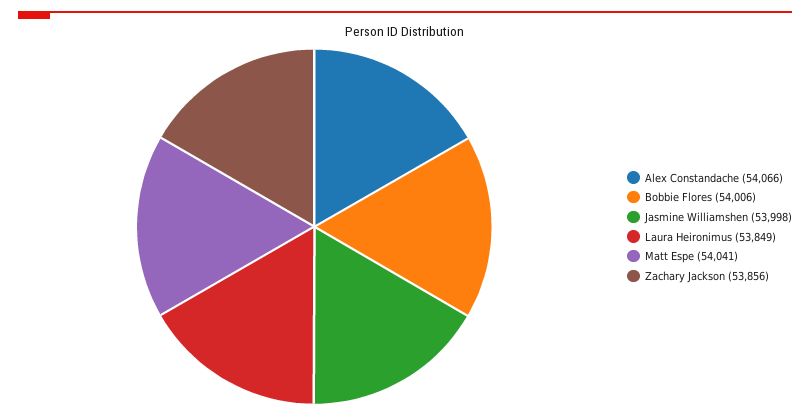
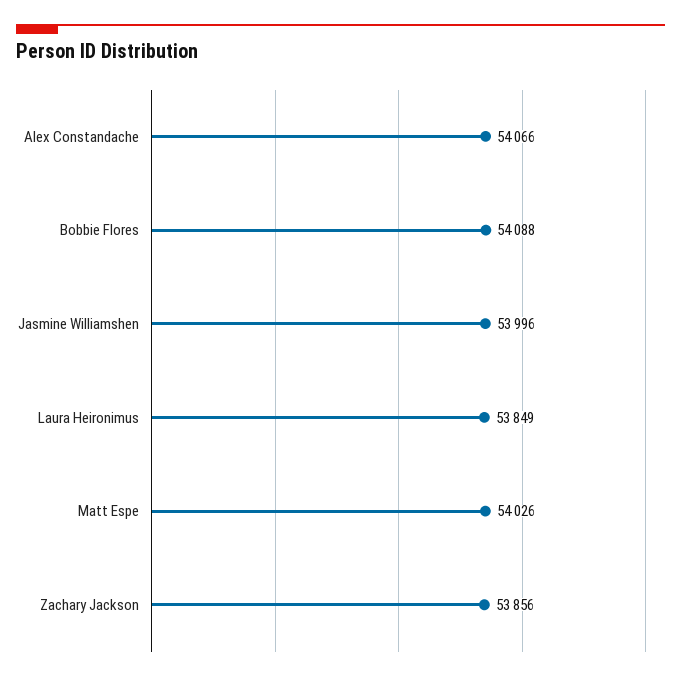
  {
    "Alex Constandache": 54066,
-   "Bobbie Flores": 54006,
+   "Bobbie Flores": 54088,
-   "Jasmine Williamshen": 53998,
+   "Jasmine Williamshen": 53996,
    "Laura Heironimus": 53849,
-   "Matt Espe": 54041,
+   "Matt Espe": 54026,
    "Zachary Jackson": 53856
  }

